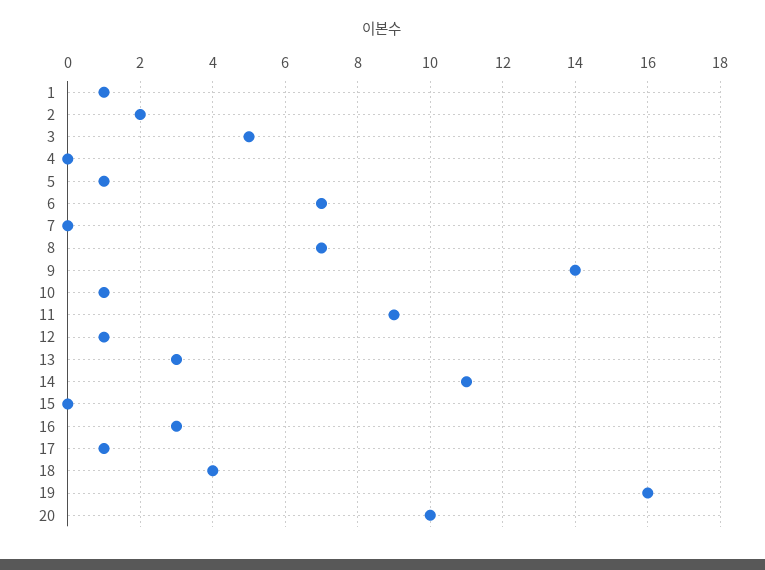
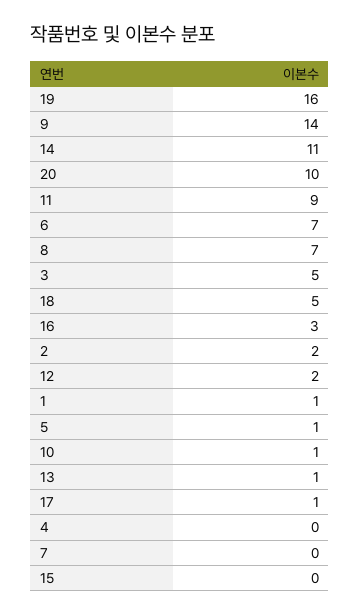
  {
    "1": 1,
    "2": 2,
    "3": 5,
    "4": 0,
    "5": 1,
    "6": 7,
    "7": 0,
    "8": 7,
    "9": 14,
    "10": 1,
    "11": 9,
-   "12": 1,
+   "12": 2,
-   "13": 3,
+   "13": 1,
    "14": 11,
    "15": 0,
    "16": 3,
    "17": 1,
-   "18": 4,
+   "18": 5,
    "19": 16,
    "20": 10
  }

